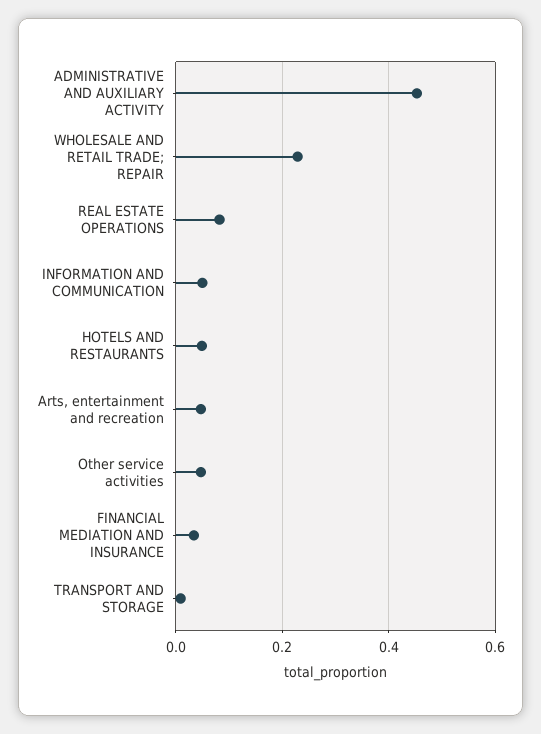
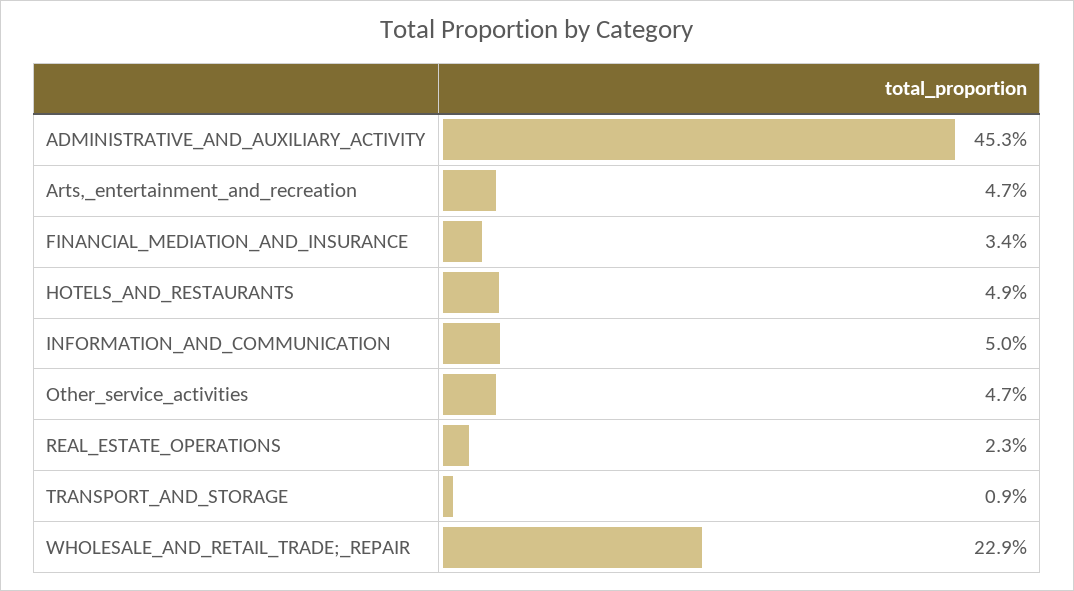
  {
    "ADMINISTRATIVE AND AUXILIARY ACTIVITY": 0.453,
    "WHOLESALE AND RETAIL TRADE; REPAIR": 0.229,
-   "REAL ESTATE OPERATIONS": 0.08,
+   "REAL ESTATE OPERATIONS": 0.023,
    "INFORMATION AND COMMUNICATION": 0.05,
    "HOTELS AND RESTAURANTS": 0.049,
    "Arts, entertainment and recreation": 0.047,
    "Other service activities": 0.047,
    "FINANCIAL MEDIATION AND INSURANCE": 0.034,
    "TRANSPORT AND STORAGE": 0.009
  }

